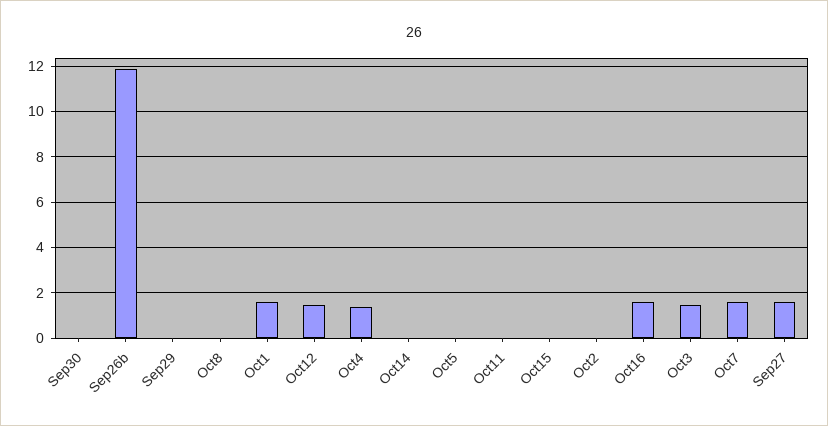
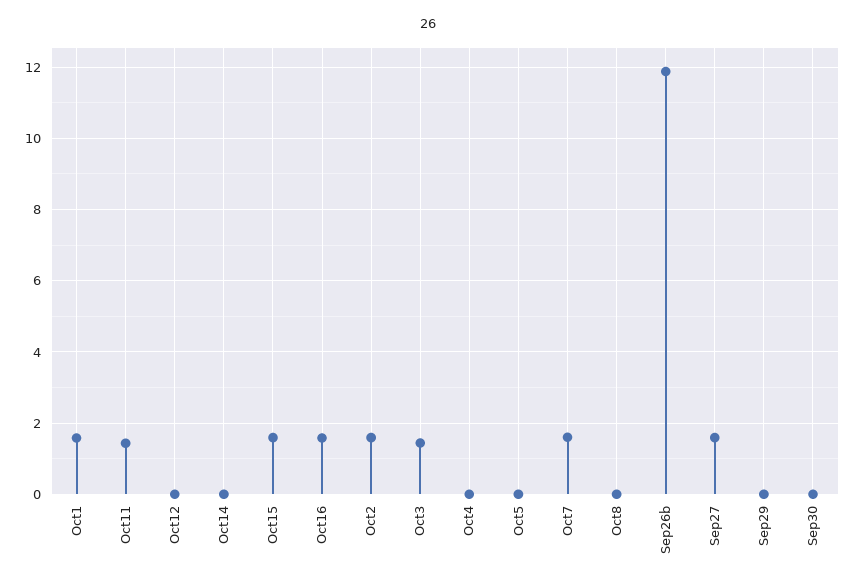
  {
    "Sep30": 0,
    "Sep26b": 11.8,
    "Sep29": 0,
    "Oct8": 0,
    "Oct1": 1.6,
-   "Oct12": 1.5,
+   "Oct12": 0,
-   "Oct4": 1.5,
+   "Oct4": 0,
    "Oct14": 0,
    "Oct5": 0,
-   "Oct11": 0,
+   "Oct11": 1.4,
-   "Oct15": 0,
+   "Oct15": 1.6,
-   "Oct2": 0,
+   "Oct2": 1.6,
    "Oct16": 1.6,
    "Oct3": 1.4,
    "Oct7": 1.6,
    "Sep27": 1.6
  }

